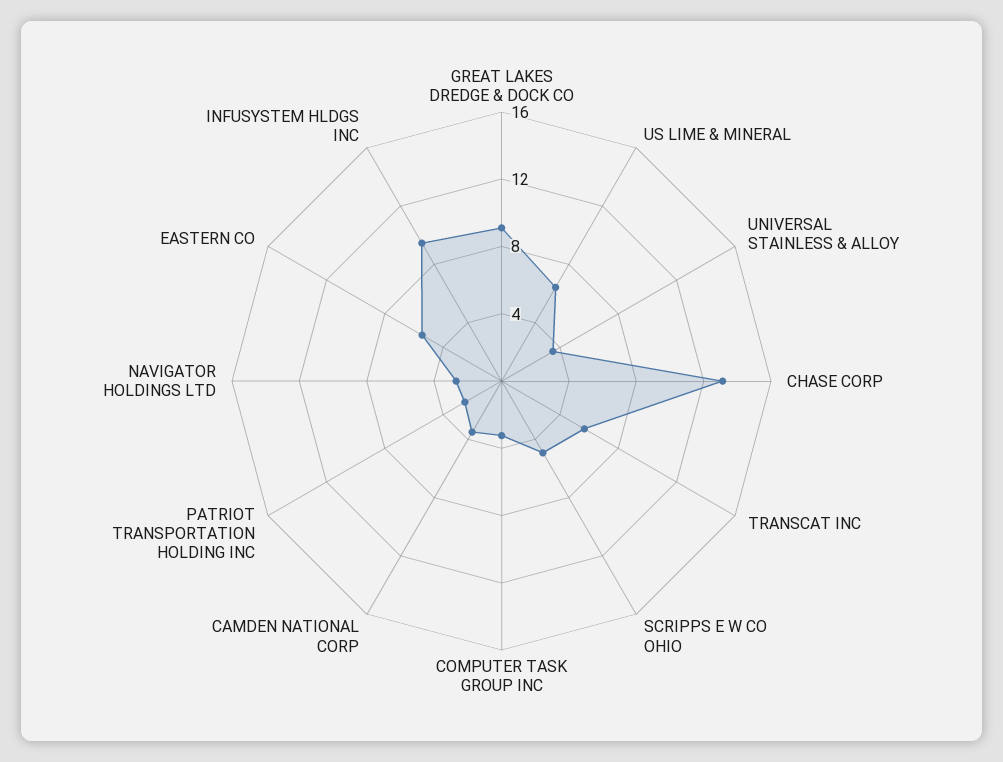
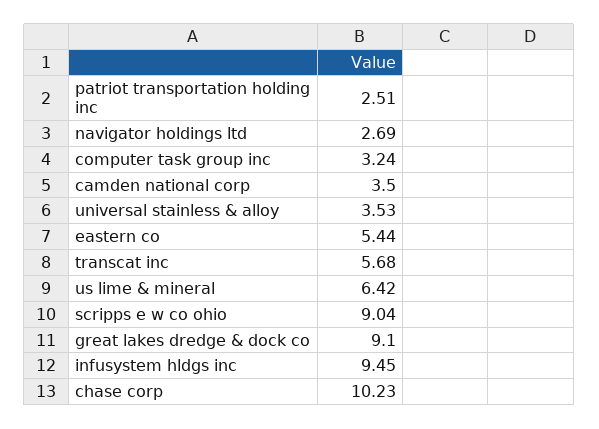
  {
    "GREAT LAKES DREDGE & DOCK CO": 9.1,
    "US LIME & MINERAL": 6.42,
    "UNIVERSAL STAINLESS & ALLOY": 3.53,
-   "CHASE CORP": 13,
+   "CHASE CORP": 10.23,
    "TRANSCAT INC": 5.68,
-   "SCRIPPS E W CO OHIO": 5,
+   "SCRIPPS E W CO OHIO": 9.04,
    "COMPUTER TASK GROUP INC": 3.24,
    "CAMDEN NATIONAL CORP": 3.5,
    "PATRIOT TRANSPORTATION HOLDING INC": 2.51,
    "NAVIGATOR HOLDINGS LTD": 2.69,
    "EASTERN CO": 5.44,
    "INFUSYSTEM HLDGS INC": 9.45
  }

